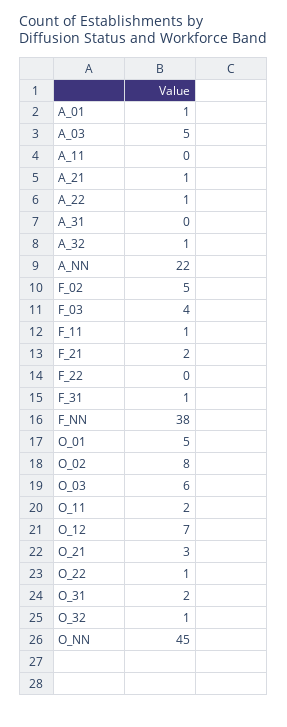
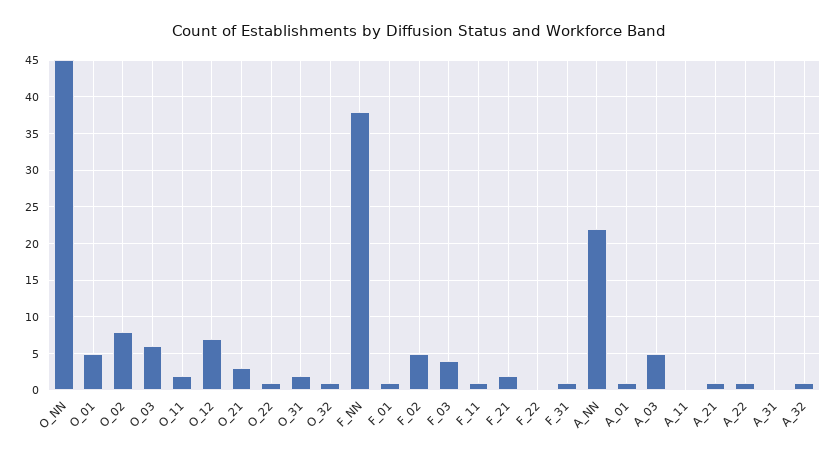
  {
    "A_01": 1,
    "A_03": 5,
    "A_11": 0,
    "A_21": 1,
    "A_22": 1,
    "A_31": 0,
    "A_32": 1,
    "A_NN": 22,
    "F_02": 5,
    "F_03": 4,
    "F_11": 1,
    "F_21": 2,
    "F_22": 0,
    "F_31": 1,
    "F_NN": 38,
    "O_01": 5,
    "O_02": 8,
    "O_03": 6,
    "O_11": 2,
    "O_12": 7,
    "O_21": 3,
    "O_22": 1,
    "O_31": 2,
    "O_32": 1,
-   "O_NN": 45
+   "O_NN": 45,
+   "F_01": 1
  }

